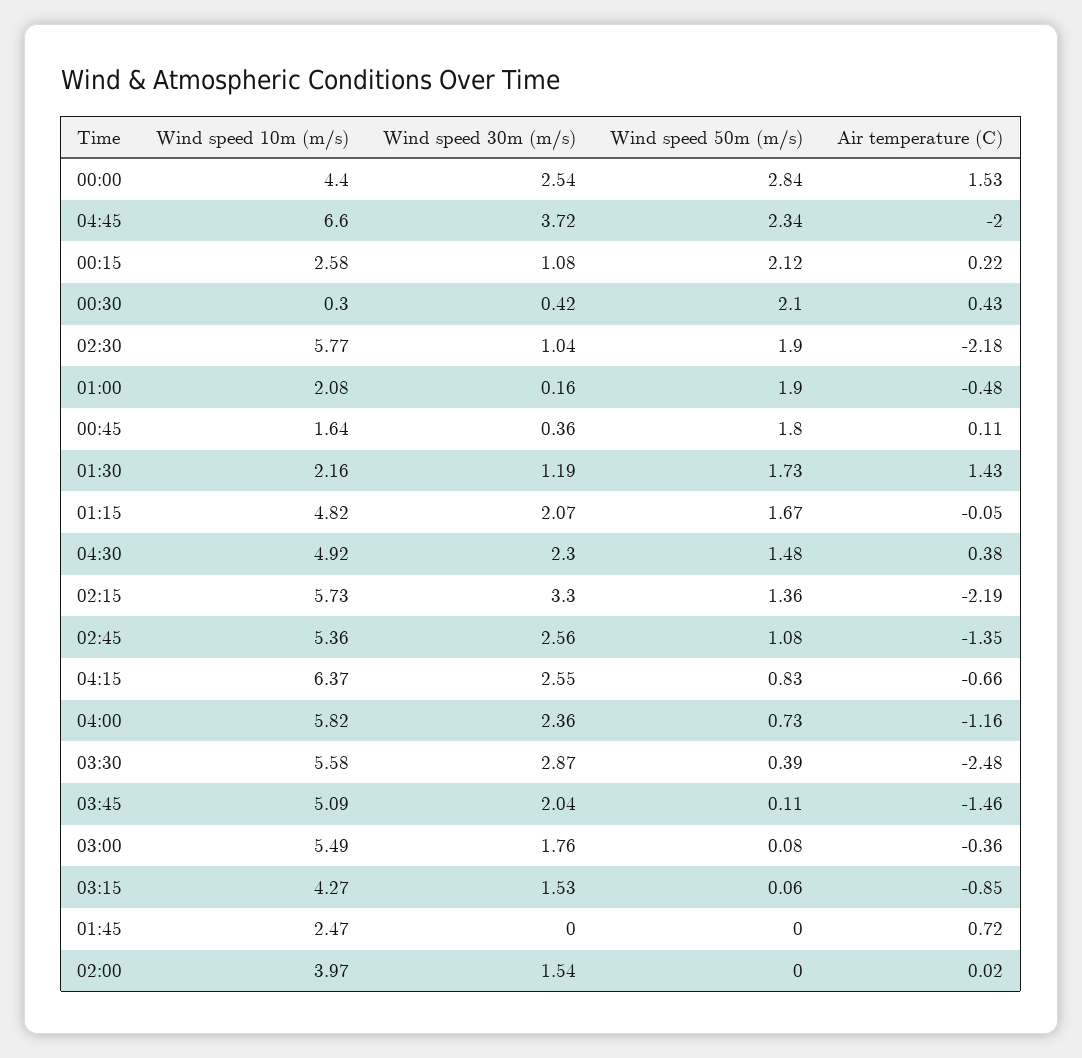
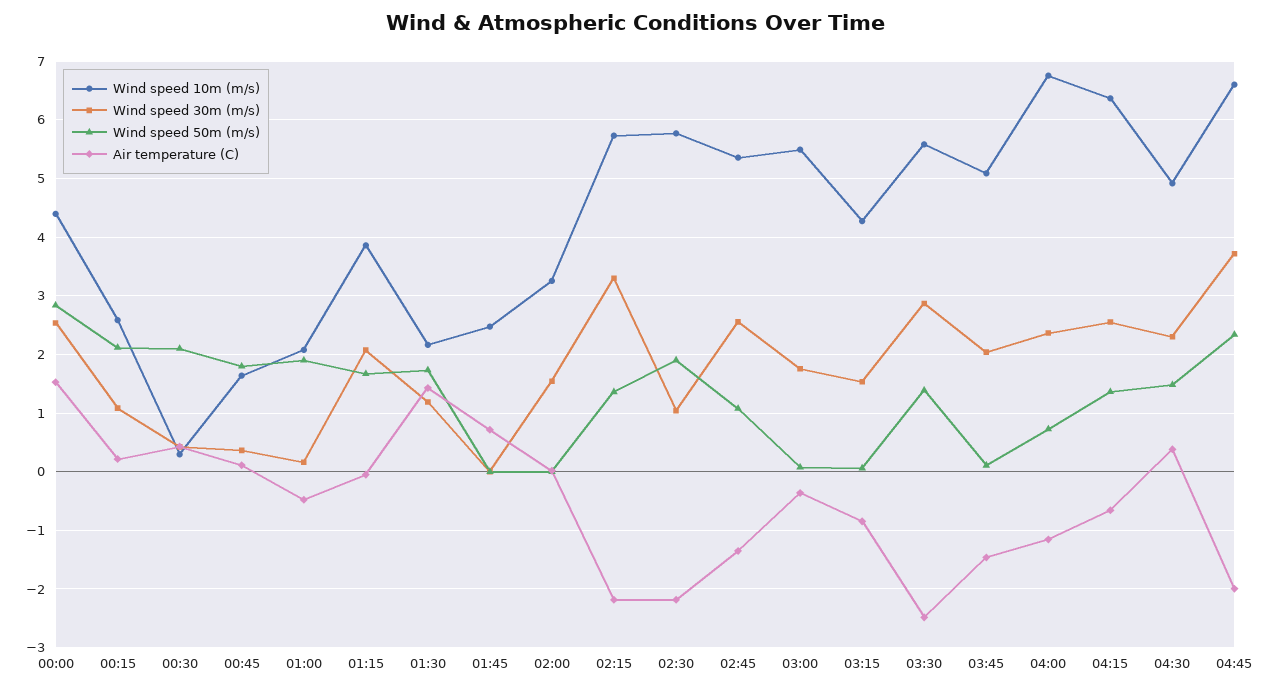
  {
    "Wind speed 10m (m/s)": {
      "00:00": 4.4,
      "04:45": 6.6,
      "00:15": 2.58,
      "00:30": 0.3,
      "02:30": 5.77,
      "01:00": 2.08,
      "00:45": 1.64,
      "01:30": 2.16,
-     "01:15": 4.82,
+     "01:15": 3.8,
      "04:30": 4.92,
      "02:15": 5.73,
      "02:45": 5.36,
      "04:15": 6.37,
-     "04:00": 5.82,
+     "04:00": 6.8,
      "03:30": 5.58,
      "03:45": 5.09,
      "03:00": 5.49,
      "03:15": 4.27,
      "01:45": 2.47,
-     "02:00": 3.97
+     "02:00": 3.2
    },
    "Wind speed 30m (m/s)": {
      "00:00": 2.54,
      "04:45": 3.72,
      "00:15": 1.08,
      "00:30": 0.42,
      "02:30": 1.04,
      "01:00": 0.16,
      "00:45": 0.36,
      "01:30": 1.19,
      "01:15": 2.07,
      "04:30": 2.3,
      "02:15": 3.3,
      "02:45": 2.56,
      "04:15": 2.55,
      "04:00": 2.36,
      "03:30": 2.87,
      "03:45": 2.04,
      "03:00": 1.76,
      "03:15": 1.53,
      "01:45": 0,
      "02:00": 1.54
    },
    "Wind speed 50m (m/s)": {
      "00:00": 2.84,
      "04:45": 2.34,
      "00:15": 2.12,
      "00:30": 2.1,
      "02:30": 1.9,
      "01:00": 1.9,
      "00:45": 1.8,
      "01:30": 1.73,
      "01:15": 1.67,
      "04:30": 1.48,
      "02:15": 1.36,
      "02:45": 1.08,
-     "04:15": 0.83,
+     "04:15": 1.4,
      "04:00": 0.73,
-     "03:30": 0.39,
+     "03:30": 1.4,
      "03:45": 0.11,
      "03:00": 0.08,
      "03:15": 0.06,
      "01:45": 0,
      "02:00": 0
    },
    "Air temperature (C)": {
      "00:00": 1.53,
      "04:45": -2,
      "00:15": 0.22,
      "00:30": 0.43,
      "02:30": -2.18,
      "01:00": -0.48,
      "00:45": 0.11,
      "01:30": 1.43,
      "01:15": -0.05,
      "04:30": 0.38,
      "02:15": -2.19,
      "02:45": -1.35,
      "04:15": -0.66,
      "04:00": -1.16,
      "03:30": -2.48,
      "03:45": -1.46,
      "03:00": -0.36,
      "03:15": -0.85,
      "01:45": 0.72,
      "02:00": 0.02
    }
  }

